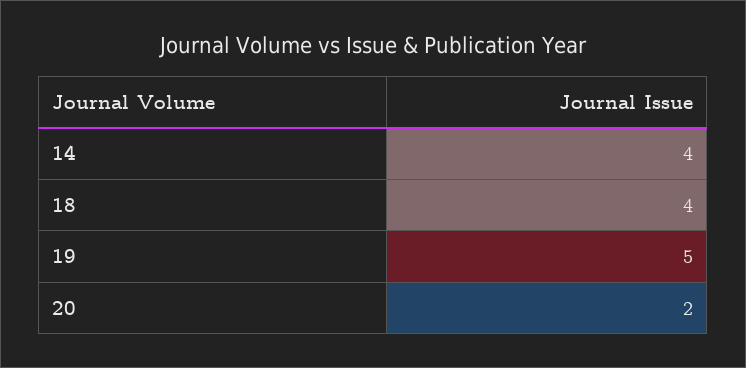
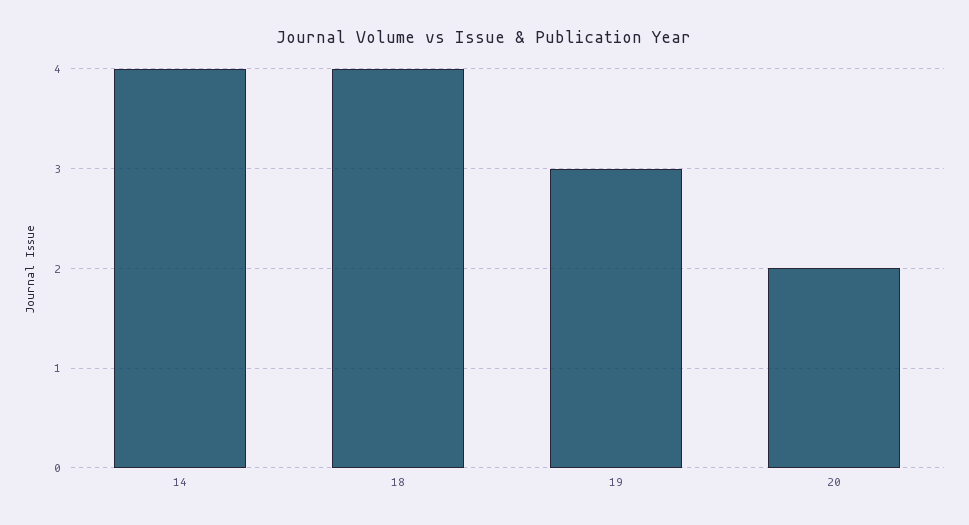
  {
    "14": 4,
    "18": 4,
-   "19": 5,
+   "19": 3,
    "20": 2
  }

